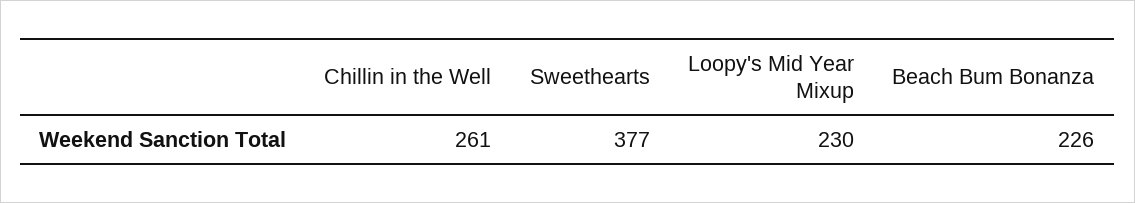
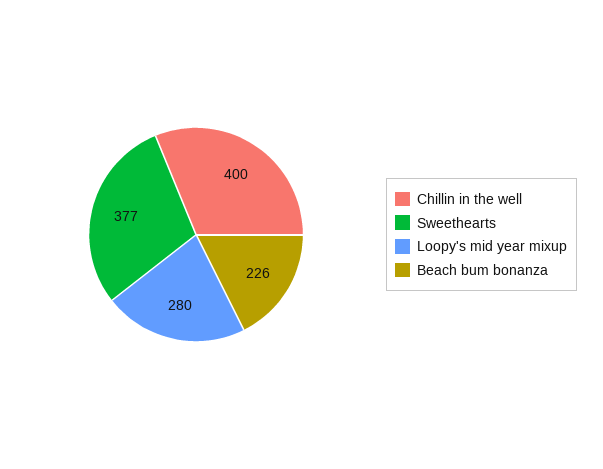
  {
-   "Chillin in the Well": 261,
+   "Chillin in the Well": 400,
    "Sweethearts": 377,
-   "Loopy's Mid Year Mixup": 230,
+   "Loopy's Mid Year Mixup": 280,
    "Beach Bum Bonanza": 226
  }

